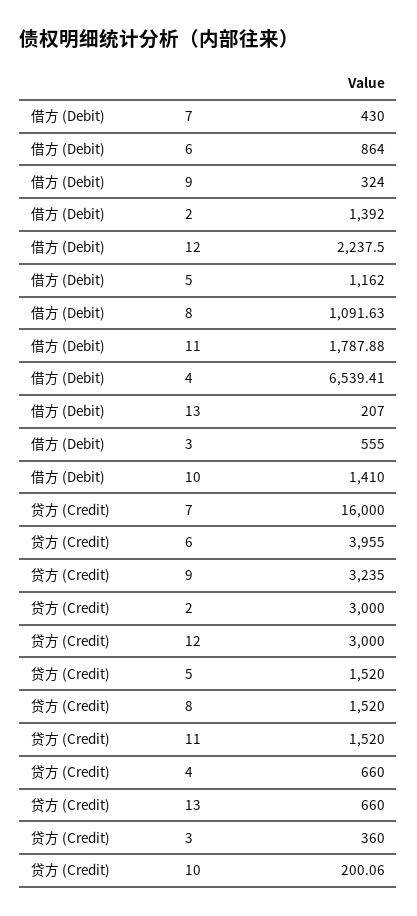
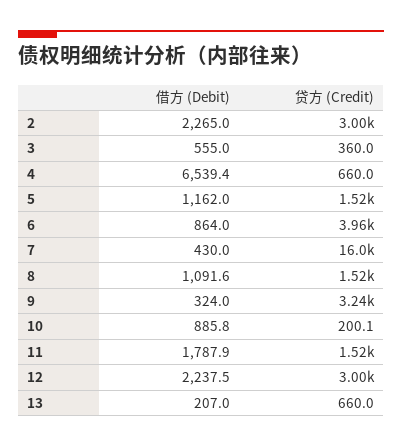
  {
    "借方 (Debit)": {
      "7": 430,
      "6": 864,
      "9": 324,
-     "2": 1392,
+     "2": 2265,
      "12": 2237.5,
      "5": 1162,
      "8": 1091.63,
      "11": 1787.88,
      "4": 6539.41,
      "13": 207,
      "3": 555,
-     "10": 1410
+     "10": 885.8
    },
    "贷方 (Credit)": {
      "7": 16000,
      "6": 3955,
      "9": 3235,
      "2": 3000,
      "12": 3000,
      "5": 1520,
      "8": 1520,
      "11": 1520,
      "4": 660,
      "13": 660,
      "3": 360,
      "10": 200.06
    }
  }

